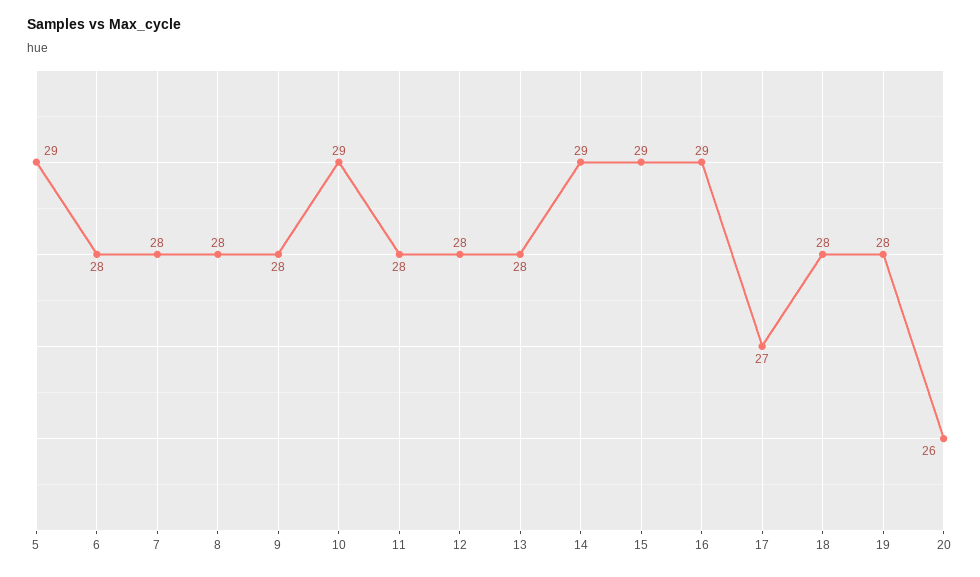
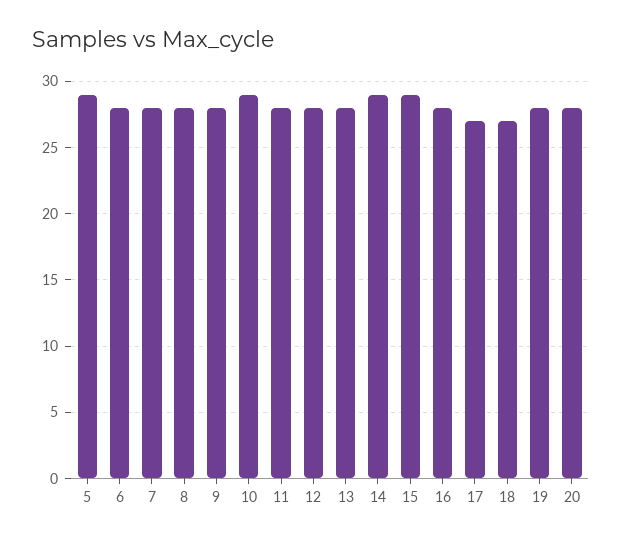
  {
    "5": 29,
    "6": 28,
    "7": 28,
    "8": 28,
    "9": 28,
    "10": 29,
    "11": 28,
    "12": 28,
    "13": 28,
    "14": 29,
    "15": 29,
-   "16": 29,
+   "16": 28,
    "17": 27,
-   "18": 28,
+   "18": 27,
    "19": 28,
-   "20": 26
+   "20": 28
  }

